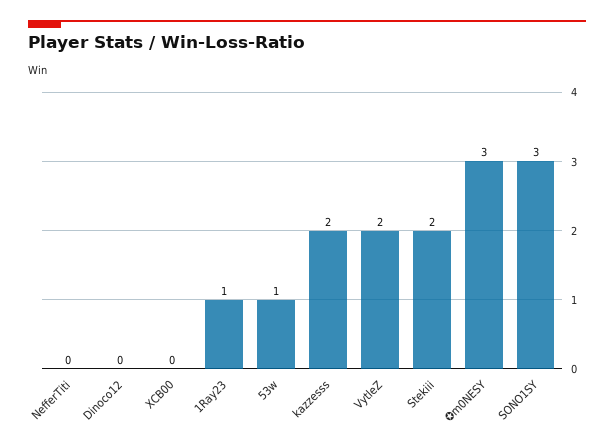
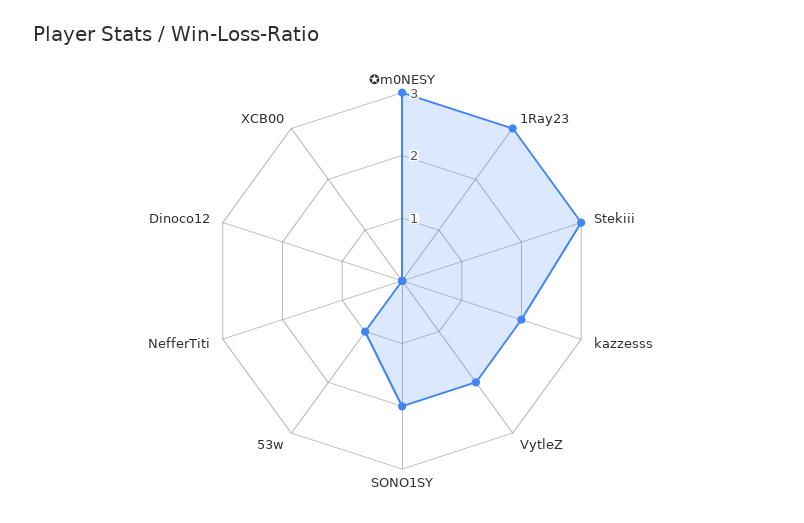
  {
    "NefferTiti": 0,
    "Dinoco12": 0,
    "XCB00": 0,
-   "1Ray23": 1,
+   "1Ray23": 3,
    "53w": 1,
    "kazzesss": 2,
    "VytleZ": 2,
-   "Stekiii": 2,
+   "Stekiii": 3,
    "✪m0NESY": 3,
-   "SONO1SY": 3
+   "SONO1SY": 2
  }

